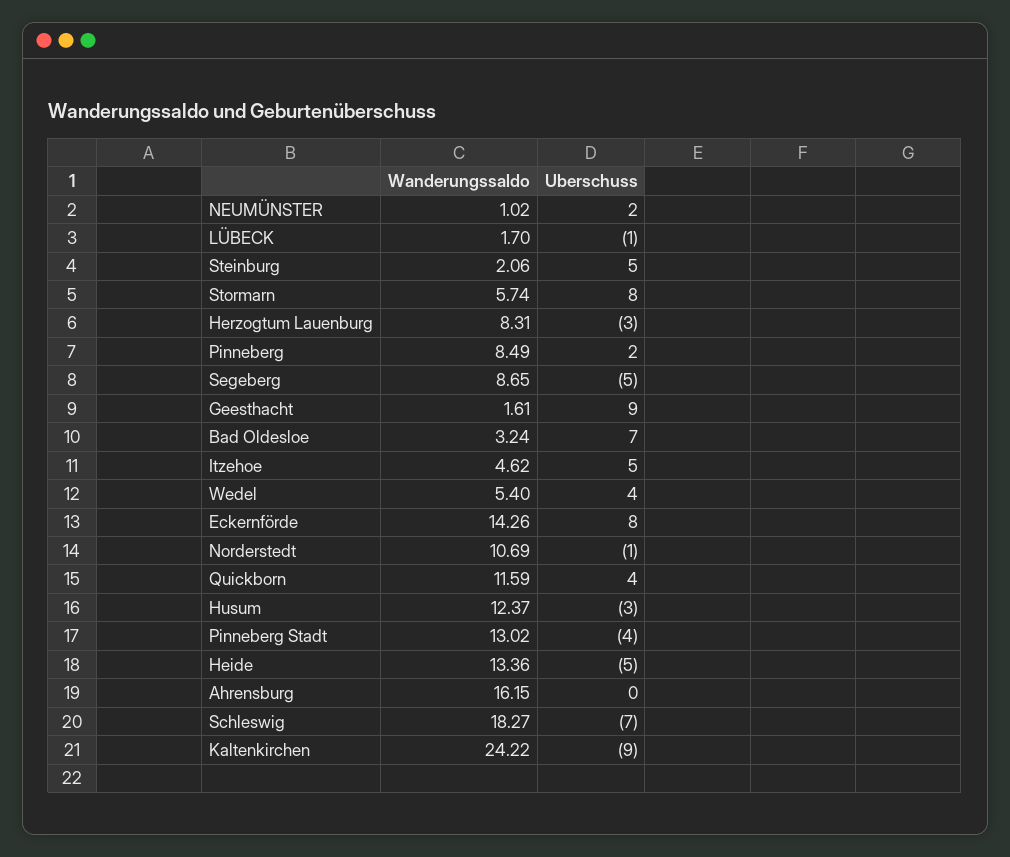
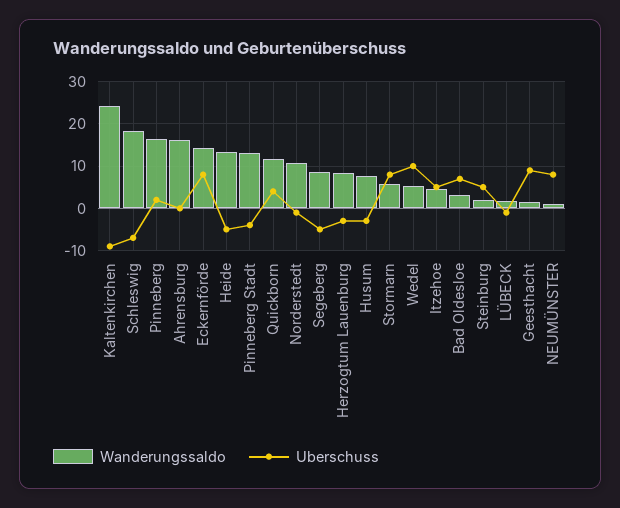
  {
    "Wanderungssaldo": {
      "NEUMÜNSTER": 1.02,
      "LÜBECK": 1.7,
      "Steinburg": 2.06,
      "Stormarn": 5.74,
      "Herzogtum Lauenburg": 8.31,
-     "Pinneberg": 8.49,
+     "Pinneberg": 16,
      "Segeberg": 8.65,
      "Geesthacht": 1.61,
      "Bad Oldesloe": 3.24,
      "Itzehoe": 4.62,
      "Wedel": 5.4,
      "Eckernförde": 14.26,
      "Norderstedt": 10.69,
      "Quickborn": 11.59,
-     "Husum": 12.37,
+     "Husum": 8,
      "Pinneberg Stadt": 13.02,
      "Heide": 13.36,
      "Ahrensburg": 16.15,
      "Schleswig": 18.27,
      "Kaltenkirchen": 24.22
    },
    "Uberschuss": {
-     "NEUMÜNSTER": 2,
+     "NEUMÜNSTER": 8,
      "LÜBECK": -1,
      "Steinburg": 5,
      "Stormarn": 8,
      "Herzogtum Lauenburg": -3,
      "Pinneberg": 2,
      "Segeberg": -5,
      "Geesthacht": 9,
      "Bad Oldesloe": 7,
      "Itzehoe": 5,
-     "Wedel": 4,
+     "Wedel": 10,
      "Eckernförde": 8,
      "Norderstedt": -1,
      "Quickborn": 4,
      "Husum": -3,
      "Pinneberg Stadt": -4,
      "Heide": -5,
      "Ahrensburg": 0,
      "Schleswig": -7,
      "Kaltenkirchen": -9
    }
  }

